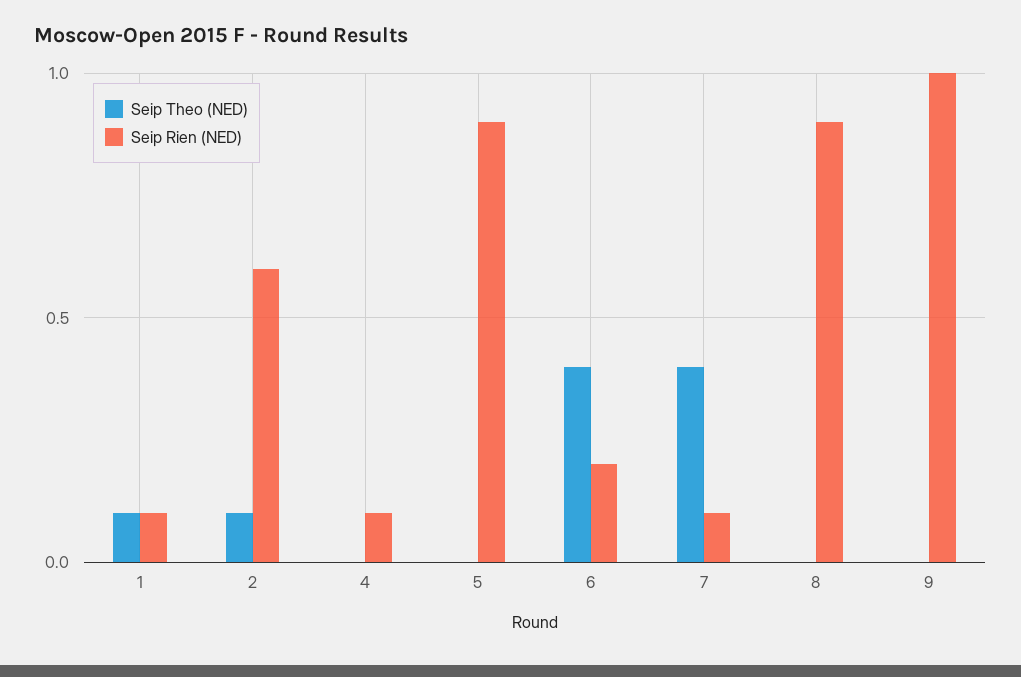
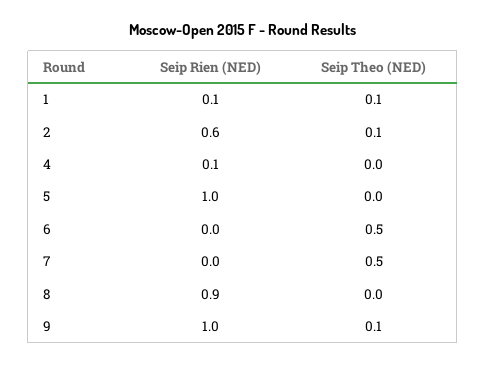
  {
    "Seip Theo (NED)": {
      "1": 0.1,
      "2": 0.1,
      "4": 0,
      "5": 0,
-     "6": 0.4,
+     "6": 0.5,
-     "7": 0.4,
+     "7": 0.5,
      "8": 0,
-     "9": 0
+     "9": 0.1
    },
    "Seip Rien (NED)": {
      "1": 0.1,
      "2": 0.6,
      "4": 0.1,
-     "5": 0.9,
+     "5": 1,
-     "6": 0.2,
+     "6": 0,
-     "7": 0.1,
+     "7": 0,
      "8": 0.9,
      "9": 1
    }
  }

